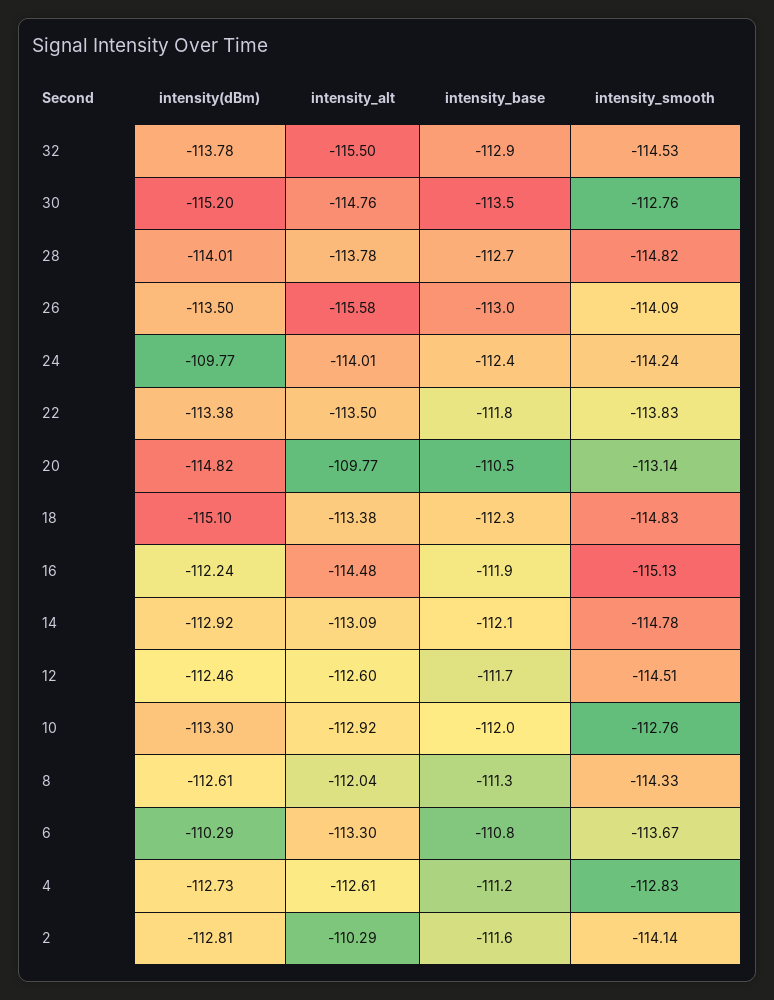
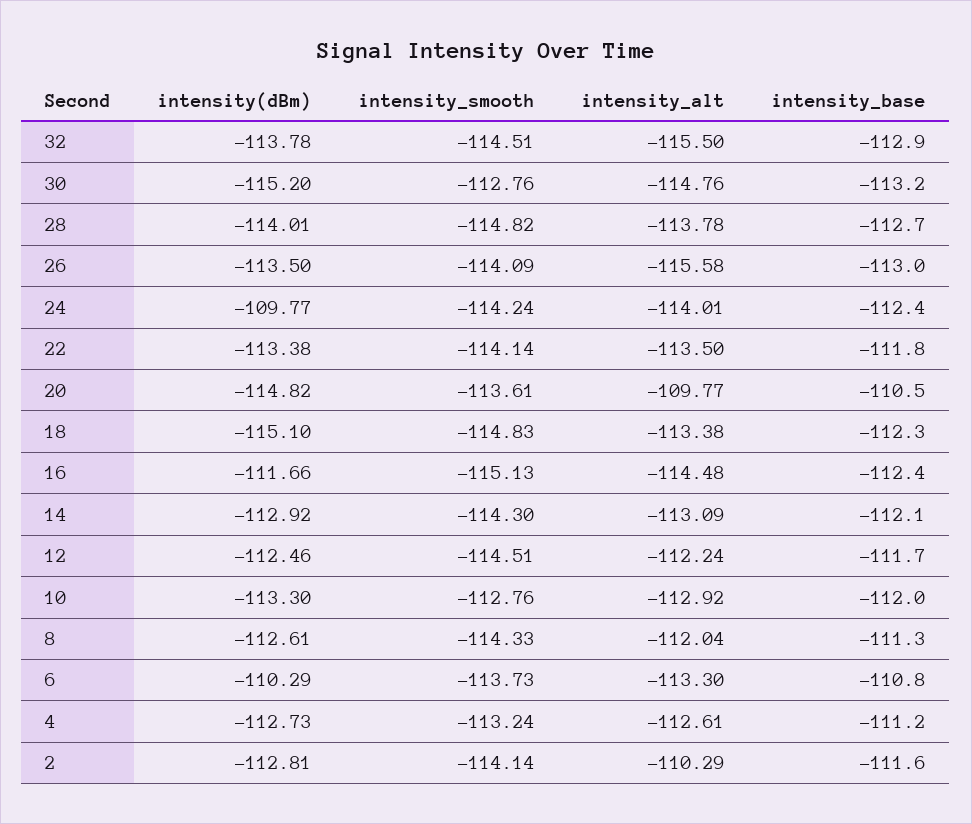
  {
    "intensity(dBm)": {
      "32": -113.78,
      "30": -115.2,
      "28": -114.01,
      "26": -113.5,
      "24": -109.77,
      "22": -113.38,
      "20": -114.82,
      "18": -115.1,
-     "16": -112.24,
+     "16": -111.66,
      "14": -112.92,
      "12": -112.46,
      "10": -113.3,
      "8": -112.61,
      "6": -110.29,
      "4": -112.73,
      "2": -112.81
    },
    "intensity_alt": {
      "32": -115.5,
      "30": -114.76,
      "28": -113.78,
      "26": -115.58,
      "24": -114.01,
      "22": -113.5,
      "20": -109.77,
      "18": -113.38,
      "16": -114.48,
      "14": -113.09,
-     "12": -112.6,
+     "12": -112.24,
      "10": -112.92,
      "8": -112.04,
      "6": -113.3,
      "4": -112.61,
      "2": -110.29
    },
    "intensity_base": {
      "32": -112.9,
-     "30": -113.5,
+     "30": -113.2,
      "28": -112.7,
      "26": -113,
      "24": -112.4,
      "22": -111.8,
      "20": -110.5,
      "18": -112.3,
-     "16": -111.9,
+     "16": -112.4,
      "14": -112.1,
      "12": -111.7,
      "10": -112,
      "8": -111.3,
      "6": -110.8,
      "4": -111.2,
      "2": -111.6
    },
    "intensity_smooth": {
-     "32": -114.53,
+     "32": -114.51,
      "30": -112.76,
      "28": -114.82,
      "26": -114.09,
      "24": -114.24,
-     "22": -113.83,
+     "22": -114.14,
-     "20": -113.14,
+     "20": -113.61,
      "18": -114.83,
      "16": -115.13,
-     "14": -114.78,
+     "14": -114.3,
      "12": -114.51,
      "10": -112.76,
      "8": -114.33,
-     "6": -113.67,
+     "6": -113.73,
-     "4": -112.83,
+     "4": -113.24,
      "2": -114.14
    }
  }

